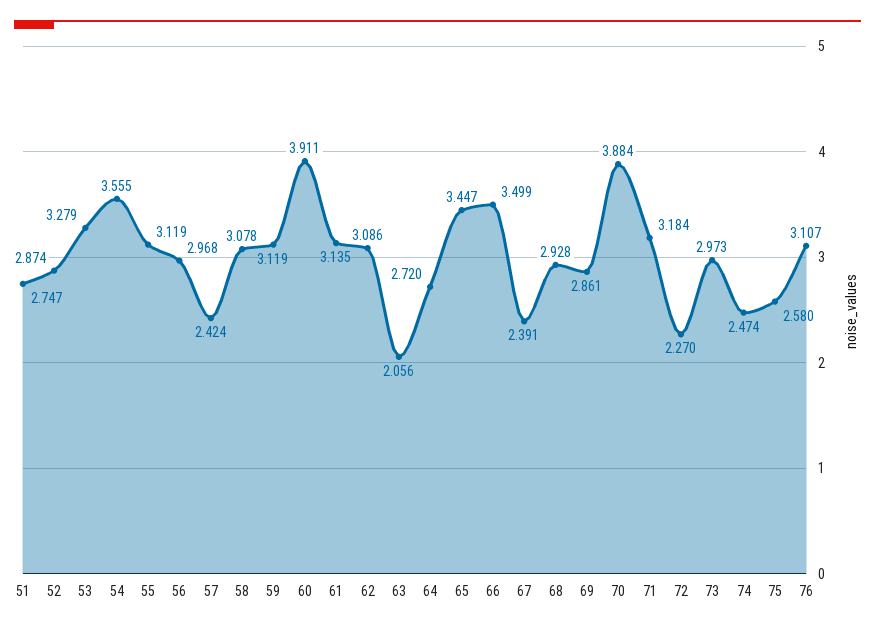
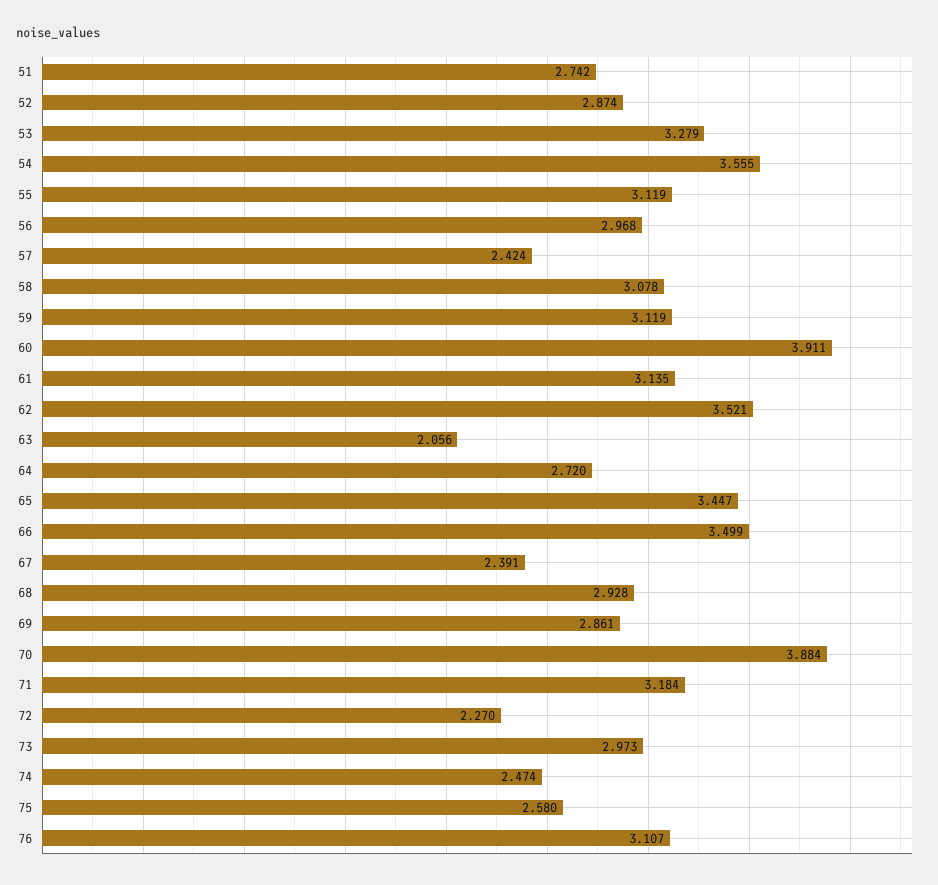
  {
-   "51": 2.747,
+   "51": 2.742,
    "52": 2.874,
    "53": 3.279,
    "54": 3.555,
    "55": 3.119,
    "56": 2.968,
    "57": 2.424,
    "58": 3.078,
    "59": 3.119,
    "60": 3.911,
    "61": 3.135,
-   "62": 3.086,
+   "62": 3.521,
    "63": 2.056,
    "64": 2.72,
    "65": 3.447,
    "66": 3.499,
    "67": 2.391,
    "68": 2.928,
    "69": 2.861,
    "70": 3.884,
    "71": 3.184,
    "72": 2.27,
    "73": 2.973,
    "74": 2.474,
    "75": 2.58,
    "76": 3.107
  }

